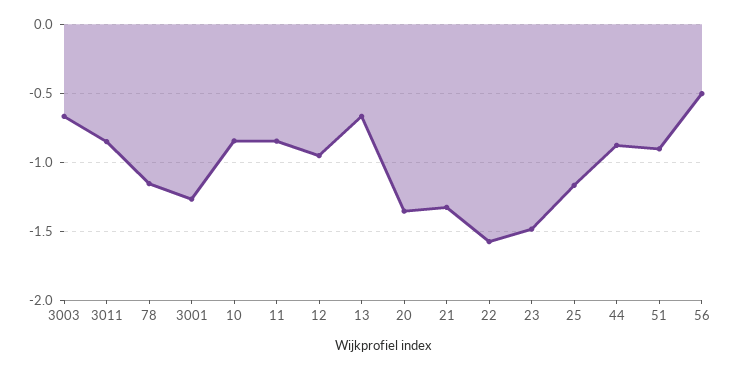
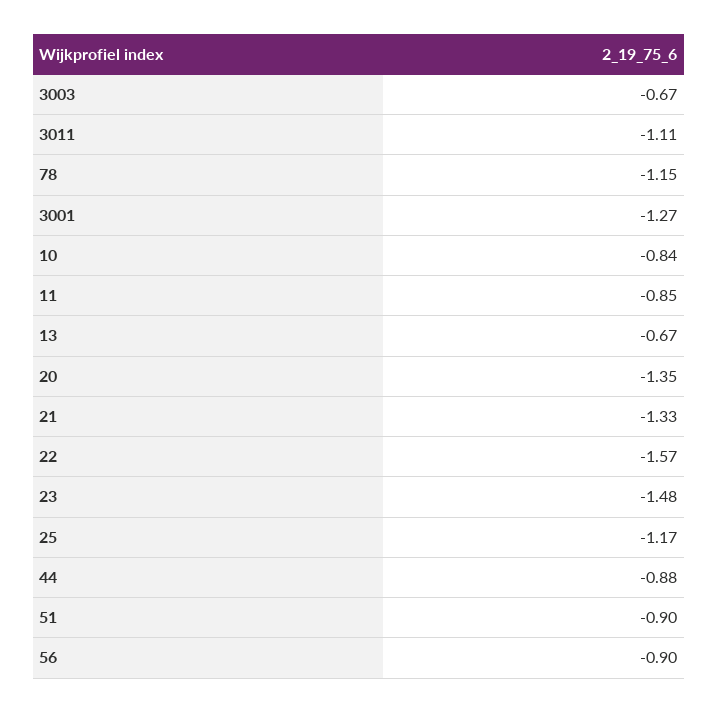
  {
    "3003": -0.67,
-   "3011": -0.85,
+   "3011": -1.11,
    "78": -1.15,
    "3001": -1.27,
    "10": -0.84,
    "11": -0.85,
-   "12": -0.95,
    "13": -0.67,
    "20": -1.35,
    "21": -1.33,
    "22": -1.57,
    "23": -1.48,
    "25": -1.17,
    "44": -0.88,
    "51": -0.9,
-   "56": -0.5
+   "56": -0.9
  }

